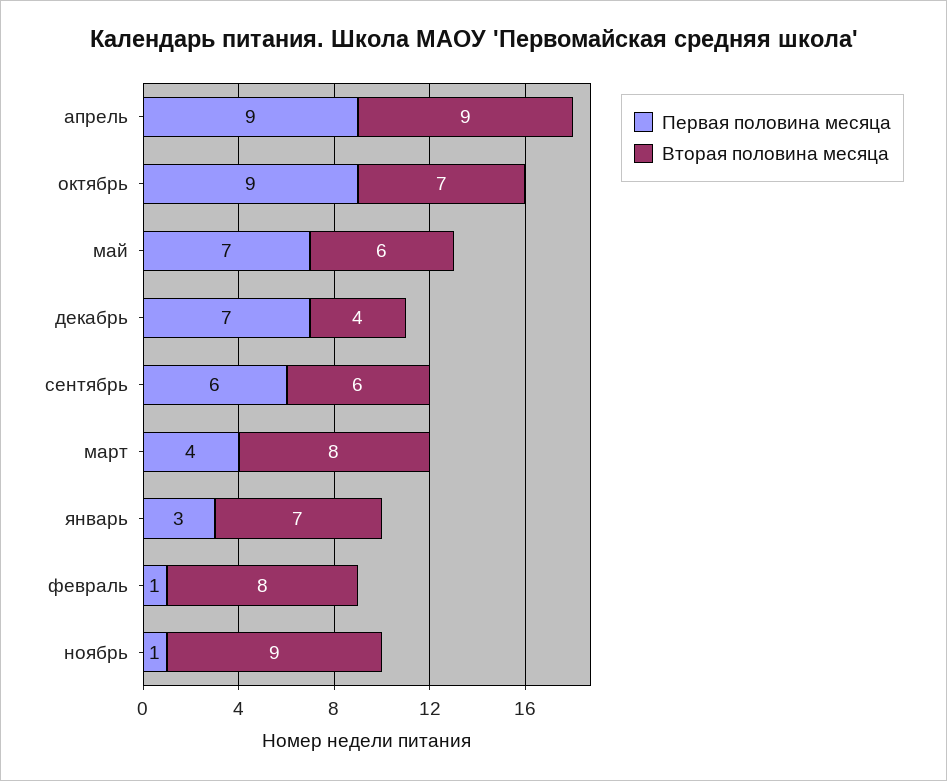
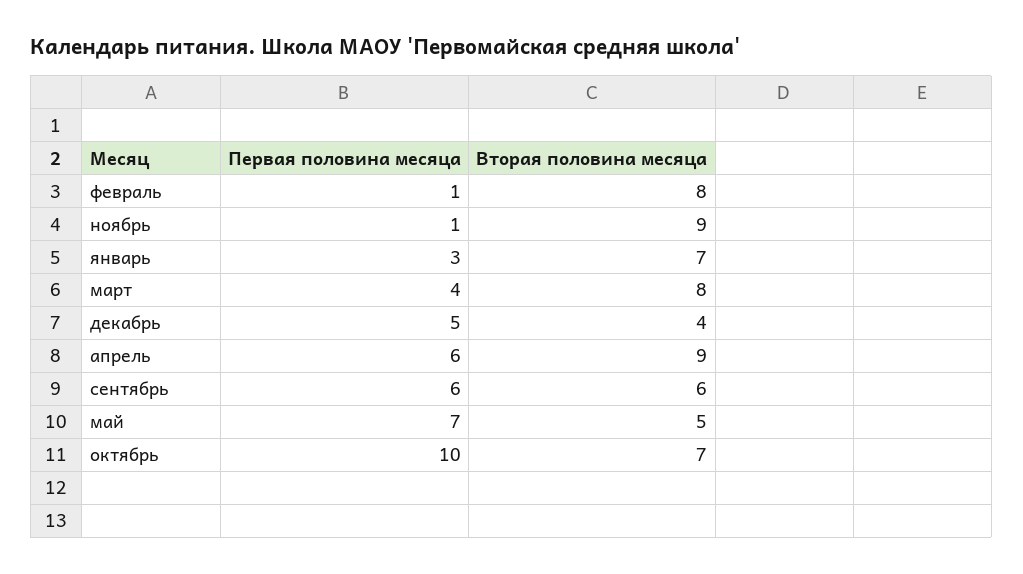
  {
    "Первая половина месяца": {
-     "апрель": 9,
+     "апрель": 6,
-     "октябрь": 9,
+     "октябрь": 10,
      "май": 7,
-     "декабрь": 7,
+     "декабрь": 5,
      "сентябрь": 6,
      "март": 4,
      "январь": 3,
      "февраль": 1,
      "ноябрь": 1
    },
    "Вторая половина месяца": {
      "апрель": 9,
      "октябрь": 7,
-     "май": 6,
+     "май": 5,
      "декабрь": 4,
      "сентябрь": 6,
      "март": 8,
      "январь": 7,
      "февраль": 8,
      "ноябрь": 9
    }
  }

